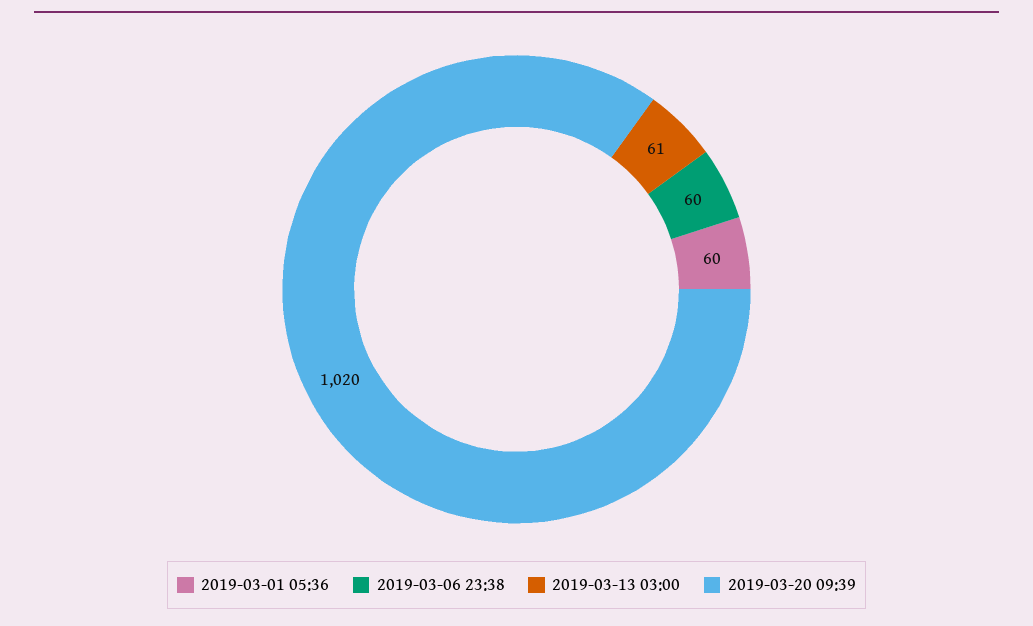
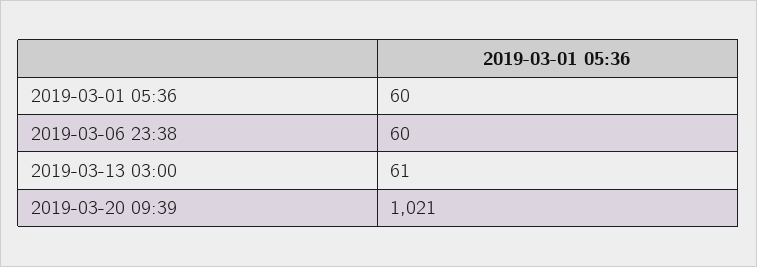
  {
    "2019-03-01 05:36": 60,
    "2019-03-06 23:38": 60,
    "2019-03-13 03:00": 61,
-   "2019-03-20 09:39": 1020
+   "2019-03-20 09:39": 1021
  }

